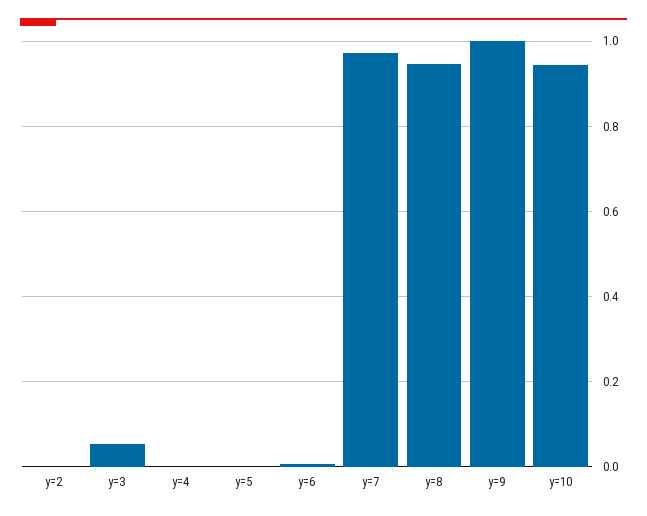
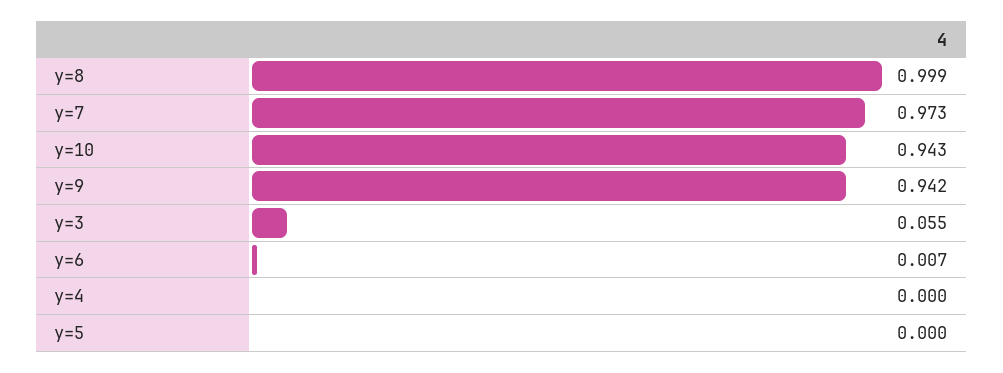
  {
-   "y=2": 0,
    "y=3": 0.055,
    "y=4": 0,
    "y=5": 0,
    "y=6": 0.007,
    "y=7": 0.973,
-   "y=8": 0.94,
+   "y=8": 0.999,
-   "y=9": 1,
+   "y=9": 0.942,
    "y=10": 0.943
  }

